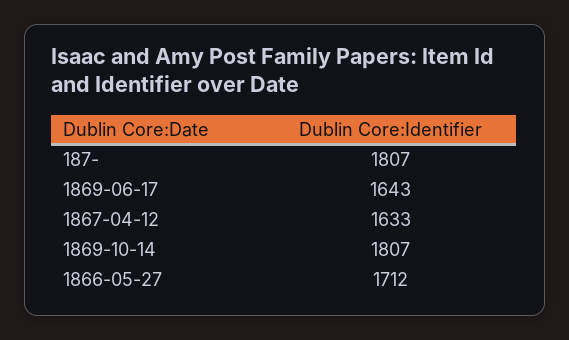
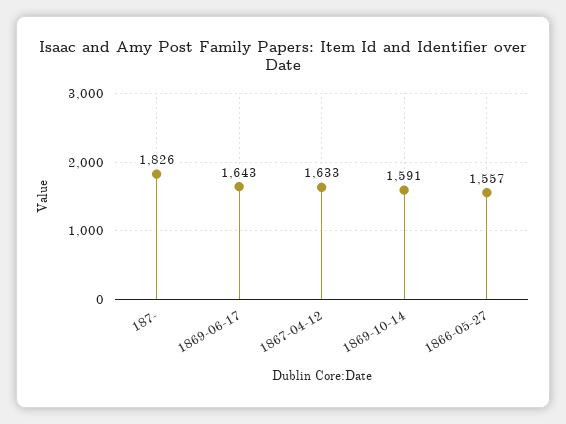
  {
-   "187-": 1807,
+   "187-": 1826,
    "1869-06-17": 1643,
    "1867-04-12": 1633,
-   "1869-10-14": 1807,
+   "1869-10-14": 1591,
-   "1866-05-27": 1712
+   "1866-05-27": 1557
  }

